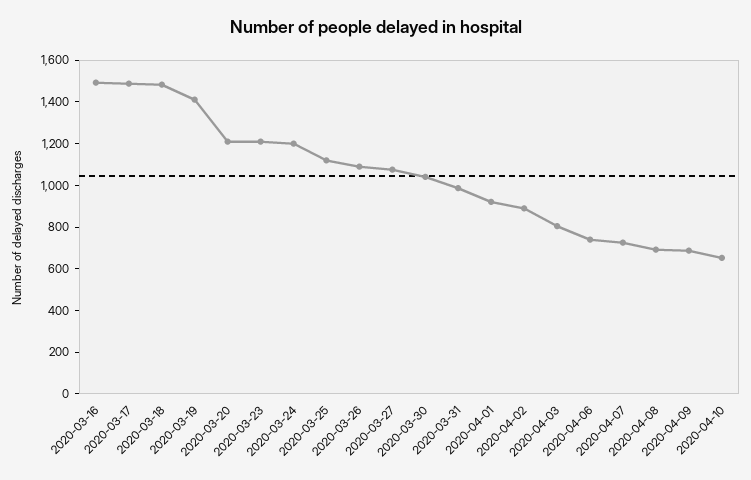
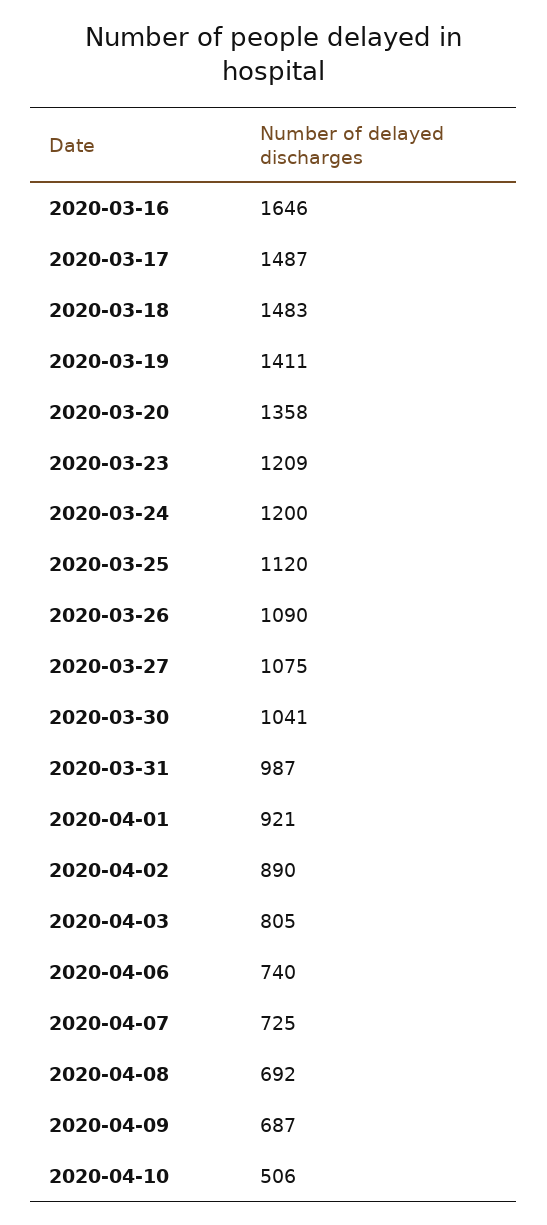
  {
-   "2020-03-16": 1500,
+   "2020-03-16": 1646,
    "2020-03-17": 1487,
    "2020-03-18": 1483,
    "2020-03-19": 1411,
-   "2020-03-20": 1200,
+   "2020-03-20": 1358,
    "2020-03-23": 1209,
    "2020-03-24": 1200,
    "2020-03-25": 1120,
    "2020-03-26": 1090,
    "2020-03-27": 1075,
    "2020-03-30": 1041,
    "2020-03-31": 987,
    "2020-04-01": 921,
    "2020-04-02": 890,
    "2020-04-03": 805,
    "2020-04-06": 740,
    "2020-04-07": 725,
    "2020-04-08": 692,
    "2020-04-09": 687,
-   "2020-04-10": 650
+   "2020-04-10": 506
  }

